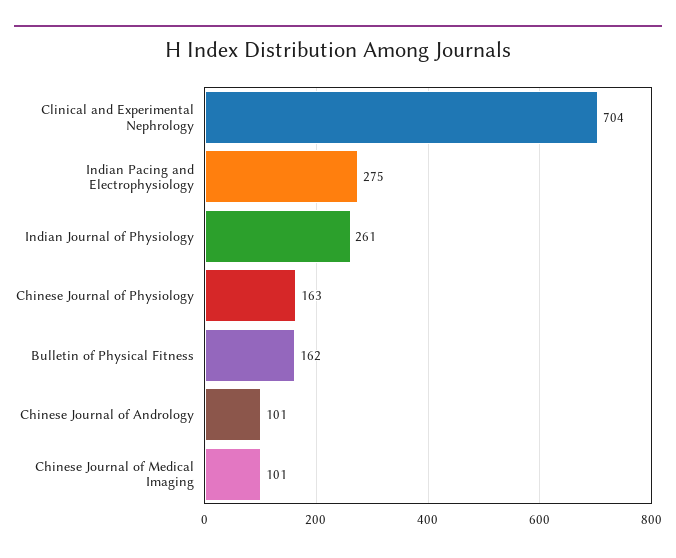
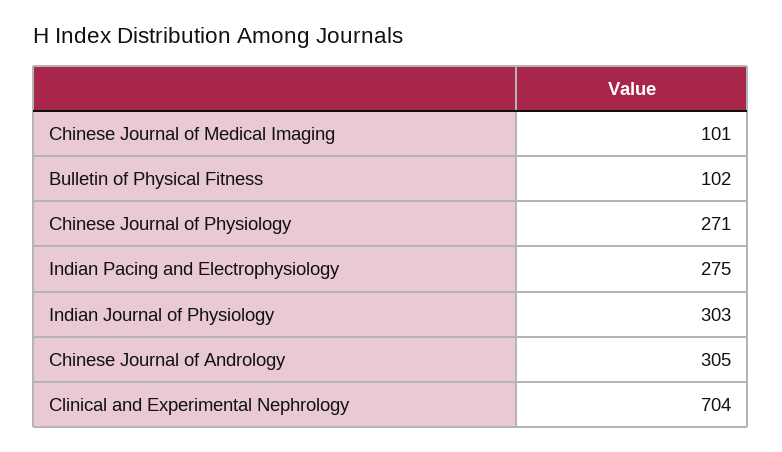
  {
    "Clinical and Experimental Nephrology": 704,
    "Indian Pacing and Electrophysiology": 275,
-   "Indian Journal of Physiology": 261,
+   "Indian Journal of Physiology": 303,
-   "Chinese Journal of Physiology": 163,
+   "Chinese Journal of Physiology": 271,
-   "Bulletin of Physical Fitness": 162,
+   "Bulletin of Physical Fitness": 102,
-   "Chinese Journal of Andrology": 101,
+   "Chinese Journal of Andrology": 305,
    "Chinese Journal of Medical Imaging": 101
  }

